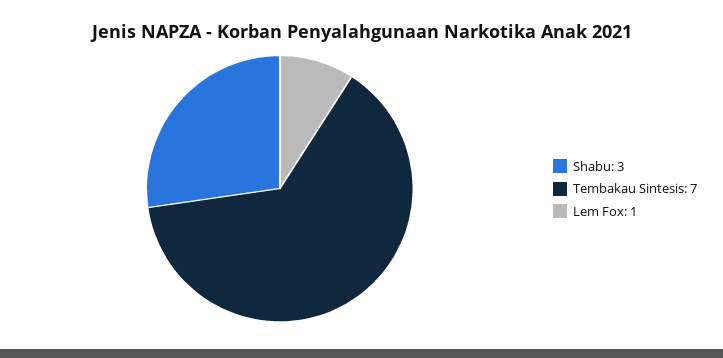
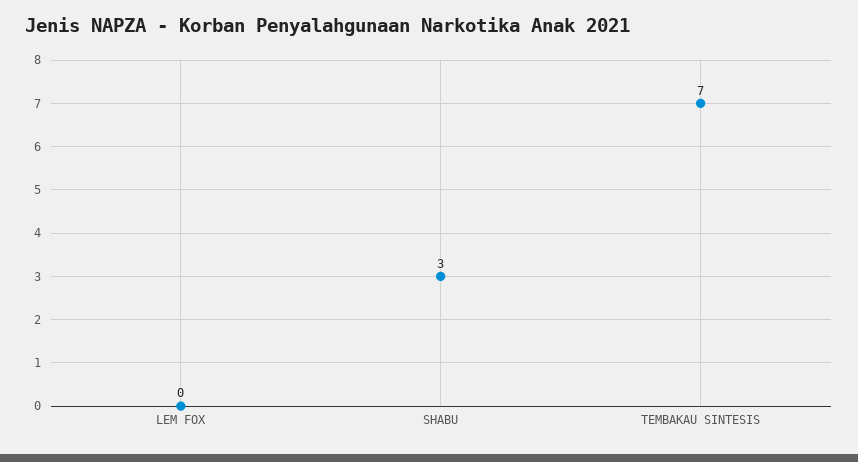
  {
    "Shabu": 3,
    "Tembakau Sintesis": 7,
-   "Lem Fox": 1
+   "Lem Fox": 0
  }

